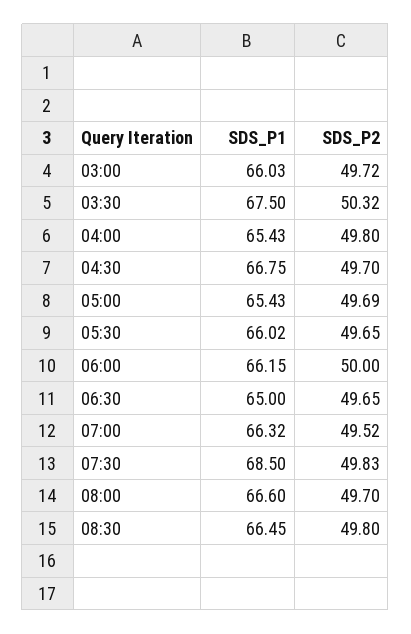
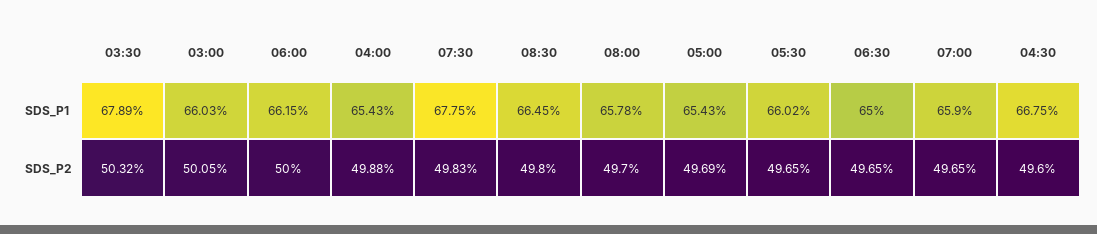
  {
    "SDS_P1": {
      "03:00": 66.03,
-     "03:30": 67.5,
+     "03:30": 67.89,
      "04:00": 65.43,
      "04:30": 66.75,
      "05:00": 65.43,
      "05:30": 66.02,
      "06:00": 66.15,
      "06:30": 65,
-     "07:00": 66.32,
+     "07:00": 65.9,
-     "07:30": 68.5,
+     "07:30": 67.75,
-     "08:00": 66.6,
+     "08:00": 65.78,
      "08:30": 66.45
    },
    "SDS_P2": {
-     "03:00": 49.72,
+     "03:00": 50.05,
      "03:30": 50.32,
-     "04:00": 49.8,
+     "04:00": 49.88,
-     "04:30": 49.7,
+     "04:30": 49.6,
      "05:00": 49.69,
      "05:30": 49.65,
      "06:00": 50,
      "06:30": 49.65,
-     "07:00": 49.52,
+     "07:00": 49.65,
      "07:30": 49.83,
      "08:00": 49.7,
      "08:30": 49.8
    }
  }

